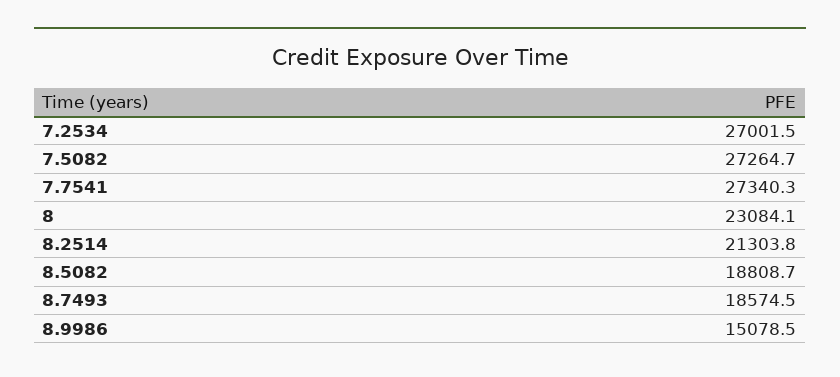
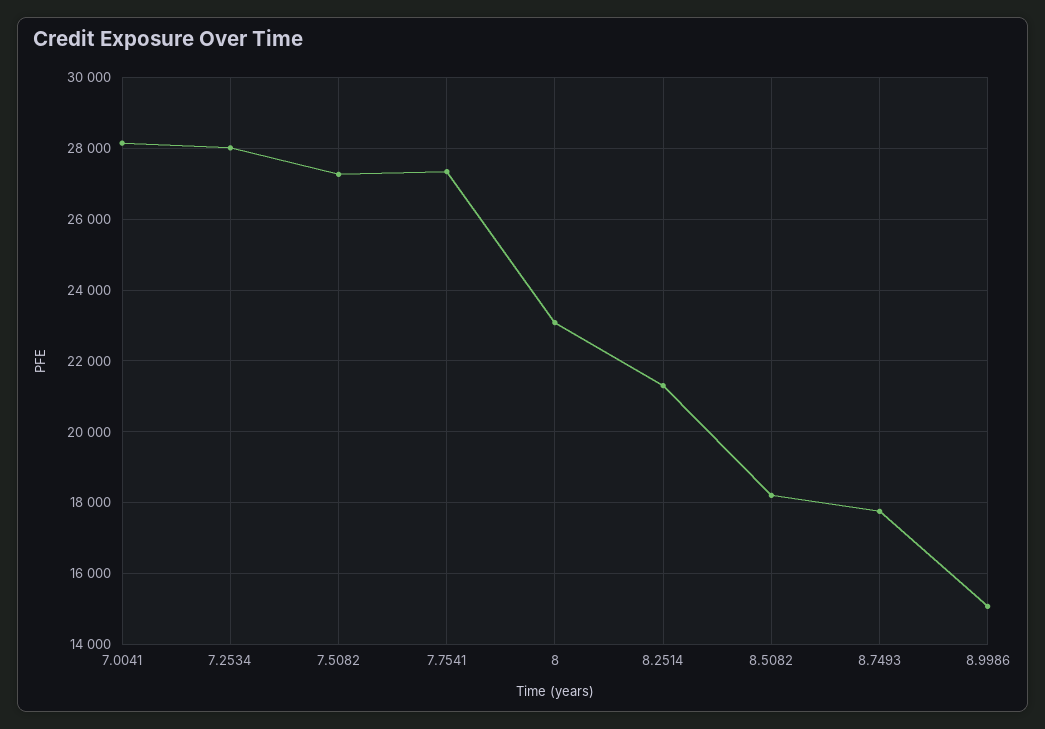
  {
-   "7.2534": 27001.5,
+   "7.2534": 28000,
    "7.5082": 27264.7,
    "7.7541": 27340.3,
    "8": 23084.1,
    "8.2514": 21303.8,
-   "8.5082": 18808.7,
+   "8.5082": 18200,
-   "8.7493": 18574.5,
+   "8.7493": 17800,
-   "8.9986": 15078.5
+   "8.9986": 15078.5,
+   "7.0041": 28200
  }

